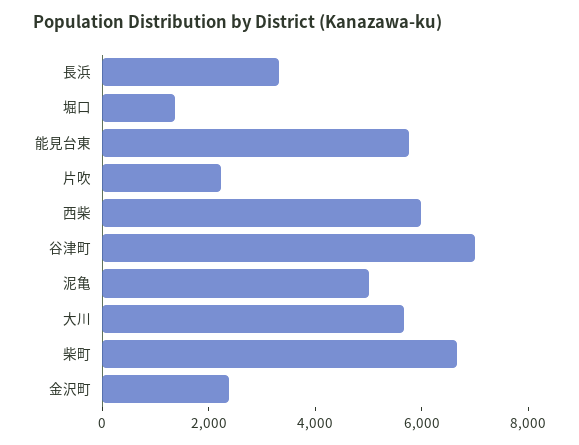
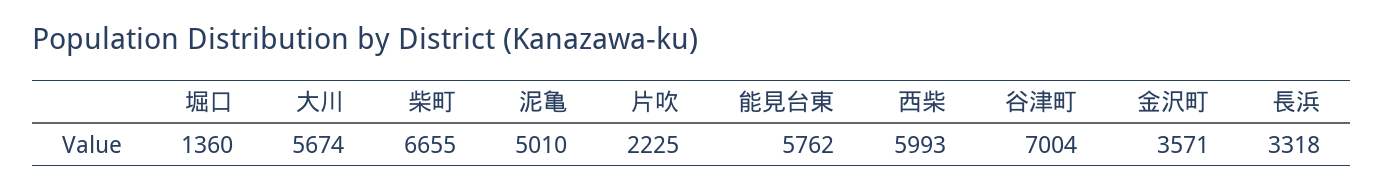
  {
    "長浜": 3318,
    "堀口": 1360,
    "能見台東": 5762,
    "片吹": 2225,
    "西柴": 5993,
    "谷津町": 7004,
    "泥亀": 5010,
    "大川": 5674,
    "柴町": 6655,
-   "金沢町": 2500
+   "金沢町": 3571
  }

